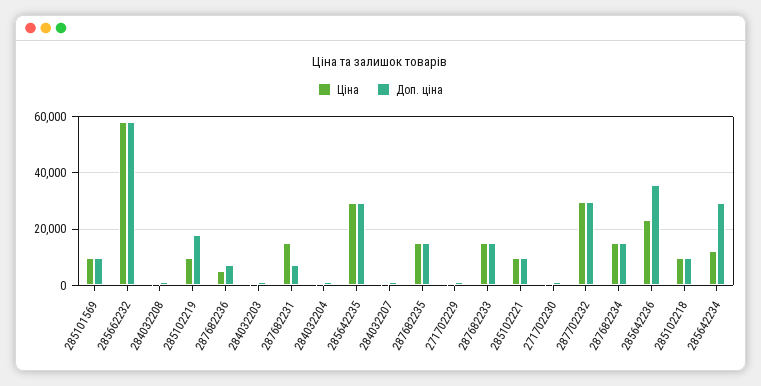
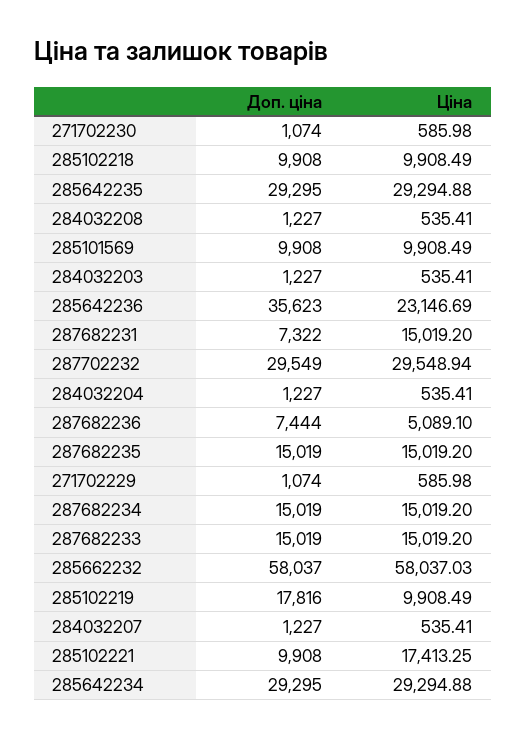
  {
    "Ціна": {
      "285101569": 9908.49,
      "285662232": 58037.03,
      "284032208": 535.41,
      "285102219": 9908.49,
      "287682236": 5089.1,
      "284032203": 535.41,
      "287682231": 15019.2,
      "284032204": 535.41,
      "285642235": 29294.88,
      "284032207": 535.41,
      "287682235": 15019.2,
      "271702229": 585.98,
      "287682233": 15019.2,
-     "285102221": 10000,
+     "285102221": 17413.25,
      "271702230": 585.98,
      "287702232": 29548.94,
      "287682234": 15019.2,
      "285642236": 23146.69,
      "285102218": 9908.49,
-     "285642234": 12500
+     "285642234": 29294.88
    },
    "Доп. ціна": {
      "285101569": 9908,
      "285662232": 58037,
      "284032208": 1227,
      "285102219": 17816,
      "287682236": 7444,
      "284032203": 1227,
      "287682231": 7322,
      "284032204": 1227,
      "285642235": 29295,
      "284032207": 1227,
      "287682235": 15019,
      "271702229": 1074,
      "287682233": 15019,
      "285102221": 9908,
      "271702230": 1074,
      "287702232": 29549,
      "287682234": 15019,
      "285642236": 35623,
      "285102218": 9908,
      "285642234": 29295
    }
  }

